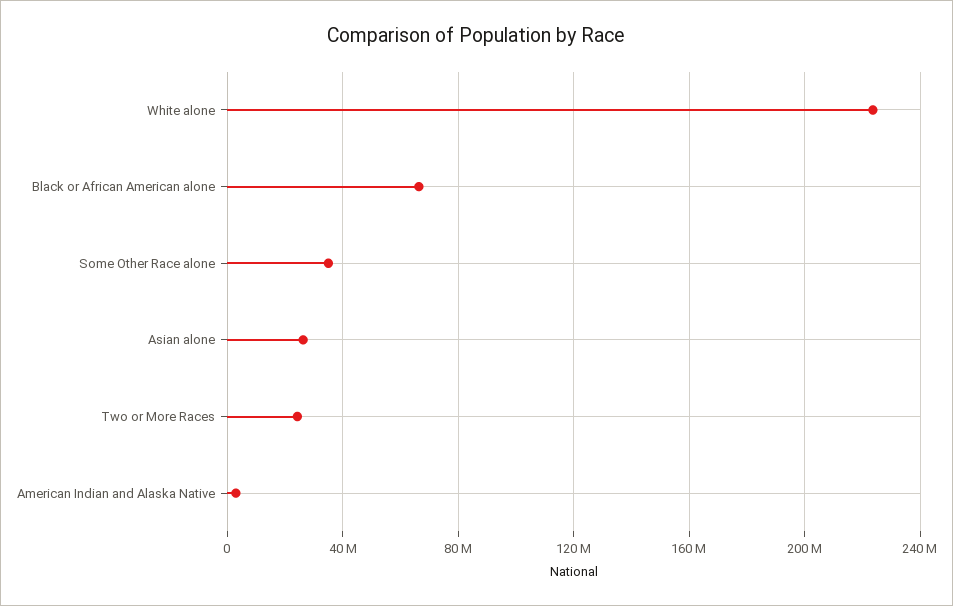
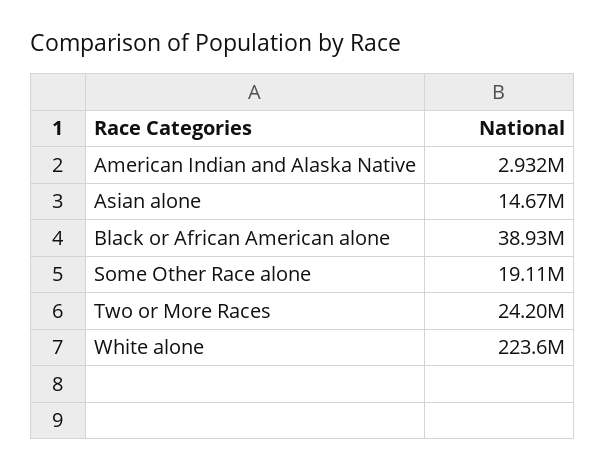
  {
    "White alone": 223600000,
-   "Black or African American alone": 65000000,
+   "Black or African American alone": 38930000,
-   "Some Other Race alone": 35000000,
+   "Some Other Race alone": 19110000,
-   "Asian alone": 25000000,
+   "Asian alone": 14670000,
    "Two or More Races": 24200000,
    "American Indian and Alaska Native": 2932000
  }

